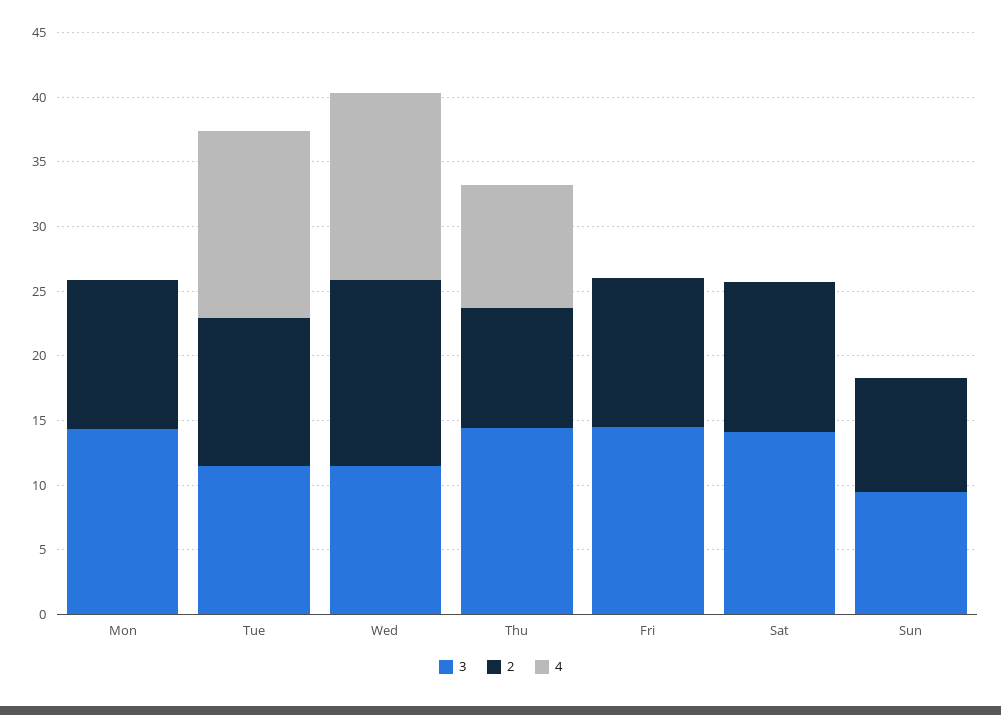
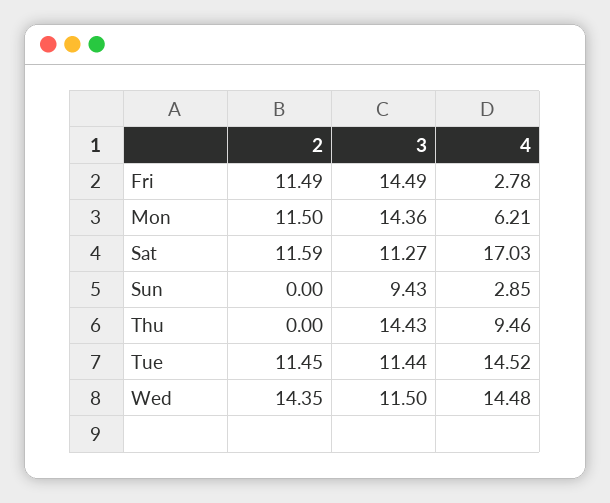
  {
    "3": {
      "Mon": 14.36,
      "Tue": 11.44,
      "Wed": 11.5,
      "Thu": 14.43,
      "Fri": 14.49,
-     "Sat": 14,
+     "Sat": 11.27,
      "Sun": 9.43
    },
    "2": {
      "Mon": 11.5,
      "Tue": 11.45,
      "Wed": 14.35,
-     "Thu": 9,
+     "Thu": 0,
      "Fri": 11.49,
      "Sat": 11.59,
-     "Sun": 9
+     "Sun": 0
    },
    "4": {
-     "Mon": 0,
+     "Mon": 6.21,
      "Tue": 14.52,
      "Wed": 14.48,
      "Thu": 9.46,
-     "Fri": 0,
+     "Fri": 2.78,
-     "Sat": 0,
+     "Sat": 17.03,
-     "Sun": 0
+     "Sun": 2.85
    }
  }

